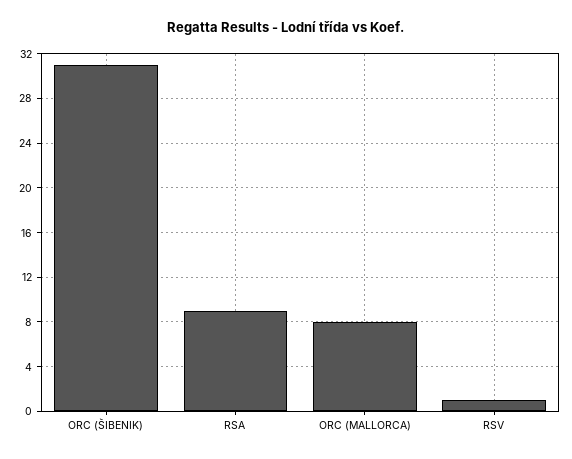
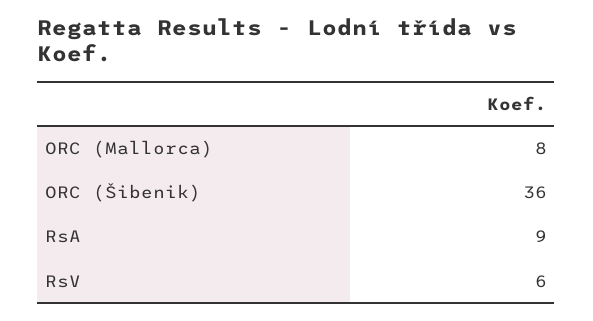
  {
-   "ORC (ŠIBENIK)": 31,
+   "ORC (ŠIBENIK)": 36,
    "RSA": 9,
    "ORC (MALLORCA)": 8,
-   "RSV": 1
+   "RSV": 6
  }

